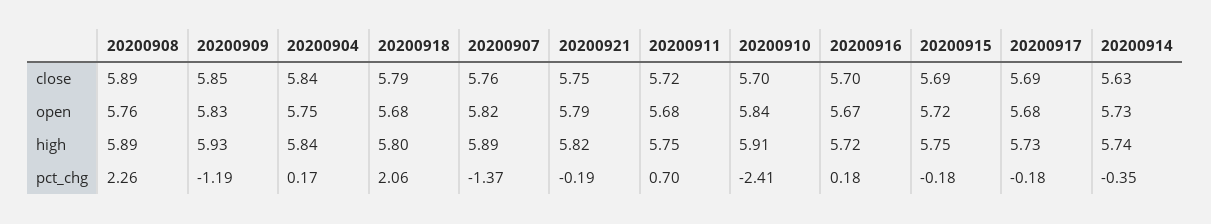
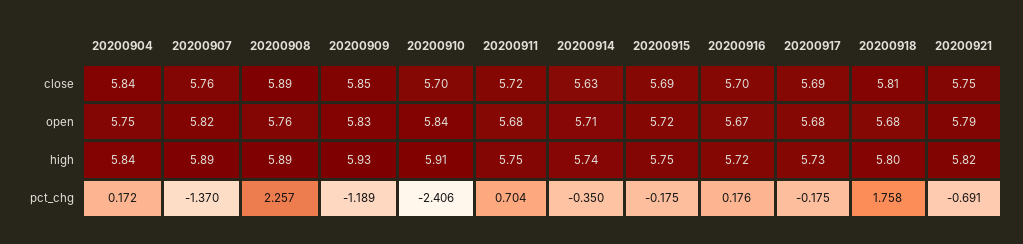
  {
    "20200908": {
      "close": 5.89,
      "open": 5.76,
      "high": 5.89,
      "pct_chg": 2.257
    },
    "20200909": {
      "close": 5.85,
      "open": 5.83,
      "high": 5.93,
      "pct_chg": -1.189
    },
    "20200904": {
      "close": 5.84,
      "open": 5.75,
      "high": 5.84,
      "pct_chg": 0.172
    },
    "20200918": {
-     "close": 5.79,
+     "close": 5.81,
      "open": 5.68,
      "high": 5.8,
-     "pct_chg": 2.06
+     "pct_chg": 1.758
    },
    "20200907": {
      "close": 5.76,
      "open": 5.82,
      "high": 5.89,
      "pct_chg": -1.37
    },
    "20200921": {
      "close": 5.75,
      "open": 5.79,
      "high": 5.82,
-     "pct_chg": -0.19
+     "pct_chg": -0.691
    },
    "20200911": {
      "close": 5.72,
      "open": 5.68,
      "high": 5.75,
      "pct_chg": 0.704
    },
    "20200910": {
      "close": 5.7,
      "open": 5.84,
      "high": 5.91,
      "pct_chg": -2.406
    },
    "20200916": {
      "close": 5.7,
      "open": 5.67,
      "high": 5.72,
      "pct_chg": 0.176
    },
    "20200915": {
      "close": 5.69,
      "open": 5.72,
      "high": 5.75,
      "pct_chg": -0.175
    },
    "20200917": {
      "close": 5.69,
      "open": 5.68,
      "high": 5.73,
      "pct_chg": -0.175
    },
    "20200914": {
      "close": 5.63,
-     "open": 5.73,
+     "open": 5.71,
      "high": 5.74,
      "pct_chg": -0.35
    }
  }

